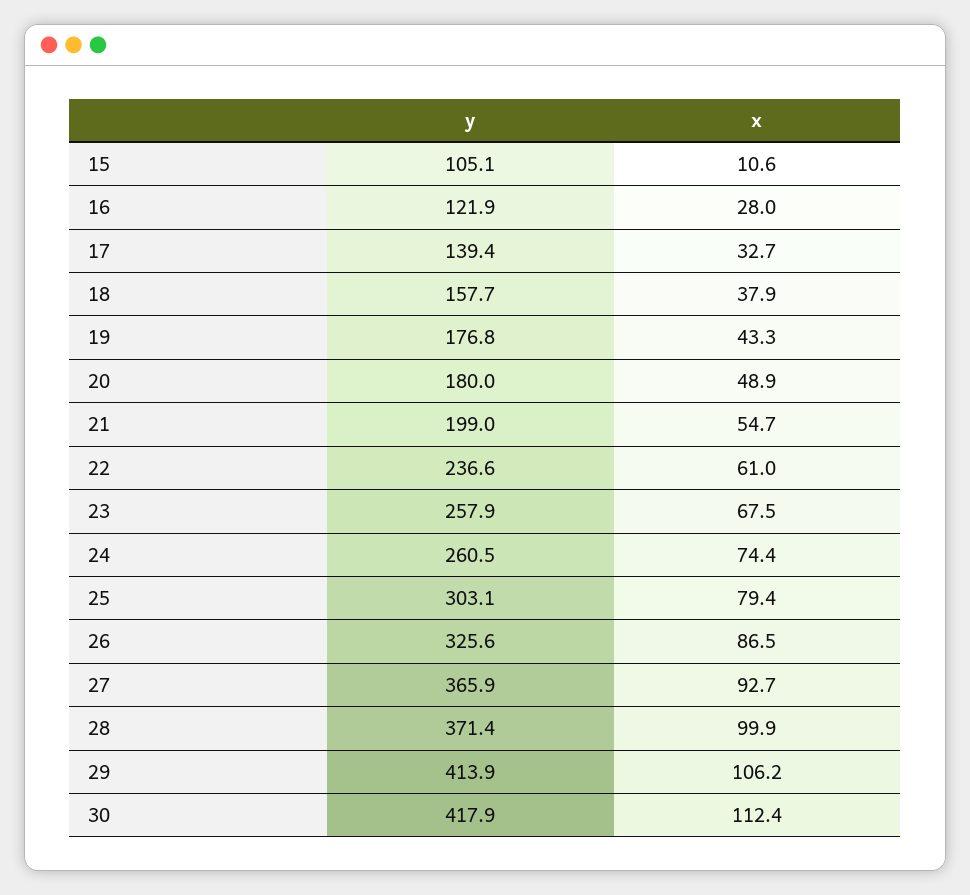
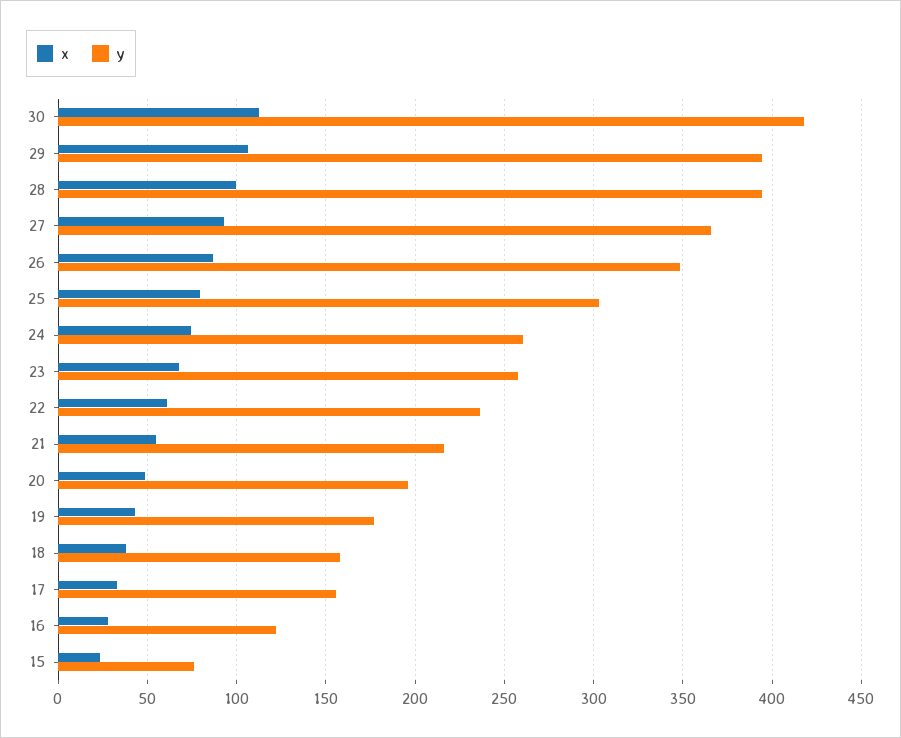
  {
    "y": {
-     "15": 105.1,
+     "15": 75,
      "16": 121.9,
-     "17": 139.4,
+     "17": 155,
      "18": 157.7,
      "19": 176.8,
-     "20": 180,
+     "20": 195,
-     "21": 199,
+     "21": 215,
      "22": 236.6,
      "23": 257.9,
      "24": 260.5,
      "25": 303.1,
-     "26": 325.6,
+     "26": 350,
      "27": 365.9,
-     "28": 371.4,
+     "28": 395,
-     "29": 413.9,
+     "29": 395,
      "30": 417.9
    },
    "x": {
-     "15": 10.6,
+     "15": 25,
      "16": 28,
      "17": 32.7,
      "18": 37.9,
      "19": 43.3,
      "20": 48.9,
      "21": 54.7,
      "22": 61,
      "23": 67.5,
      "24": 74.4,
      "25": 79.4,
      "26": 86.5,
      "27": 92.7,
      "28": 99.9,
      "29": 106.2,
      "30": 112.4
    }
  }

